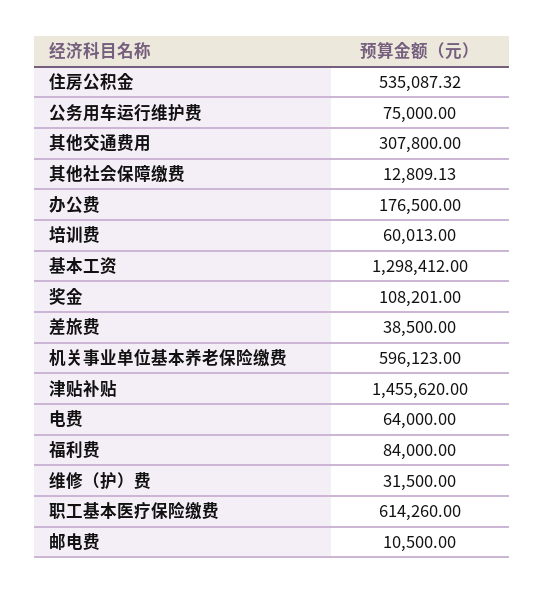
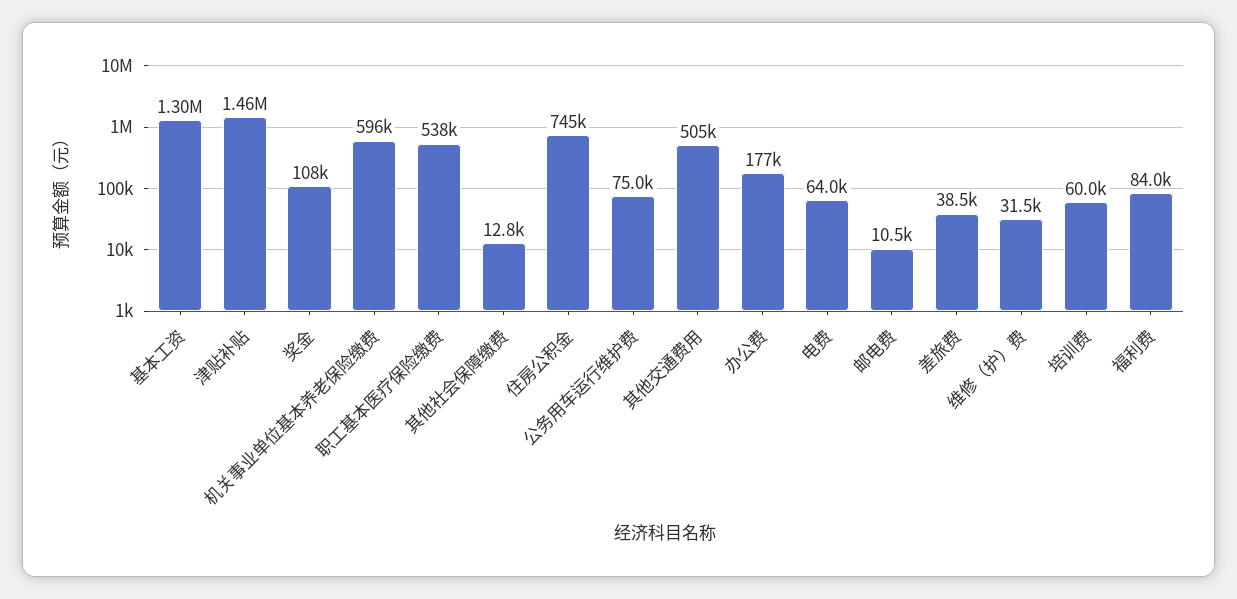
  {
-   "住房公积金": 535087.32,
+   "住房公积金": 745000,
    "公务用车运行维护费": 75000,
-   "其他交通费用": 307800,
+   "其他交通费用": 505000,
    "其他社会保障缴费": 12809.13,
    "办公费": 176500,
    "培训费": 60013,
    "基本工资": 1298412,
    "奖金": 108201,
    "差旅费": 38500,
    "机关事业单位基本养老保险缴费": 596123,
    "津贴补贴": 1455620,
    "电费": 64000,
    "福利费": 84000,
    "维修（护）费": 31500,
-   "职工基本医疗保险缴费": 614260,
+   "职工基本医疗保险缴费": 538000,
    "邮电费": 10500
  }

